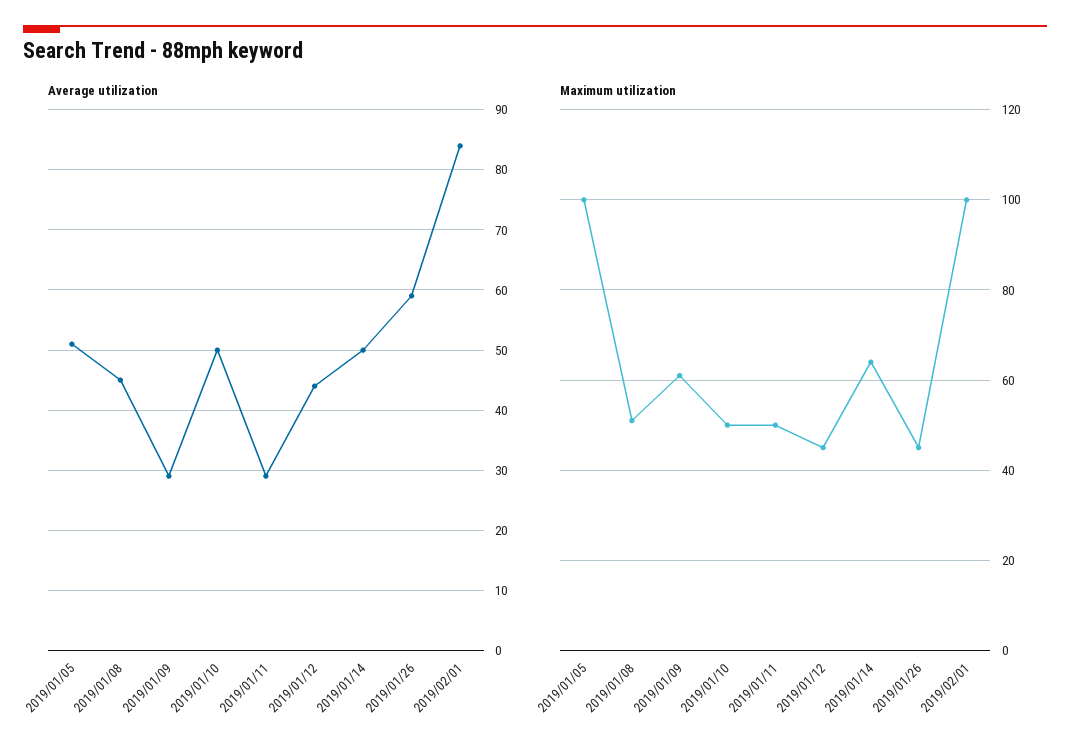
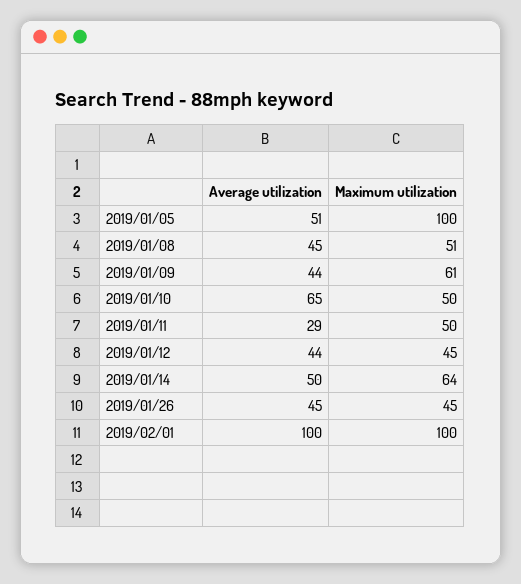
  {
    "Average utilization": {
      "2019/01/05": 51,
      "2019/01/08": 45,
-     "2019/01/09": 29,
+     "2019/01/09": 44,
-     "2019/01/10": 50,
+     "2019/01/10": 65,
      "2019/01/11": 29,
      "2019/01/12": 44,
      "2019/01/14": 50,
-     "2019/01/26": 59,
+     "2019/01/26": 45,
-     "2019/02/01": 84
+     "2019/02/01": 100
    },
    "Maximum utilization": {
      "2019/01/05": 100,
      "2019/01/08": 51,
      "2019/01/09": 61,
      "2019/01/10": 50,
      "2019/01/11": 50,
      "2019/01/12": 45,
      "2019/01/14": 64,
      "2019/01/26": 45,
      "2019/02/01": 100
    }
  }

